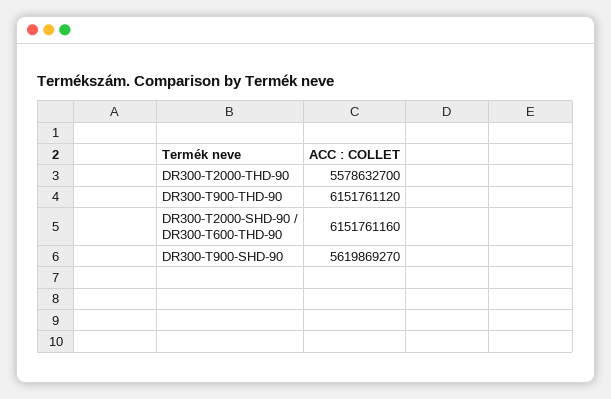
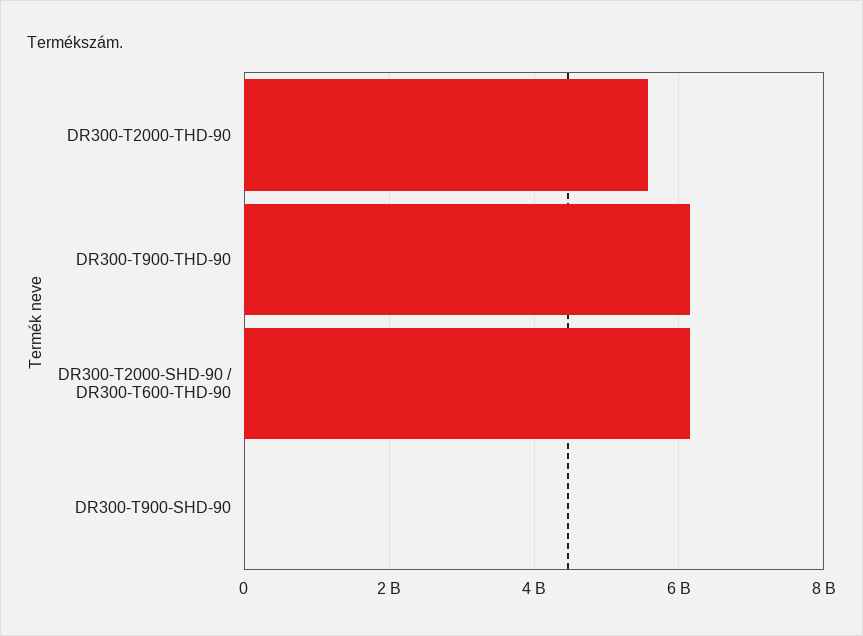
  {
    "DR300-T2000-THD-90": 5578632700,
    "DR300-T900-THD-90": 6151761120,
    "DR300-T2000-SHD-90 / DR300-T600-THD-90": 6151761160,
-   "DR300-T900-SHD-90": 5619869270
+   "DR300-T900-SHD-90": 0
  }

